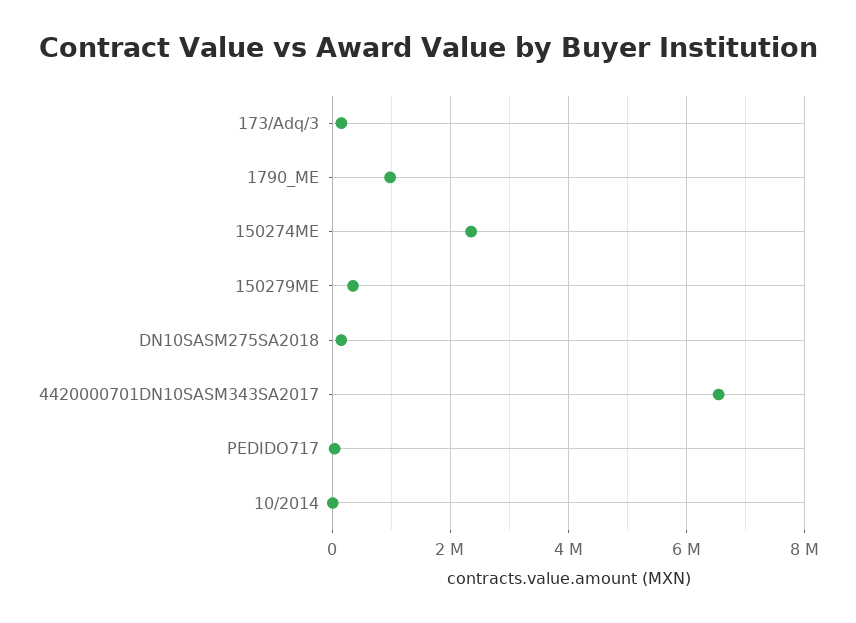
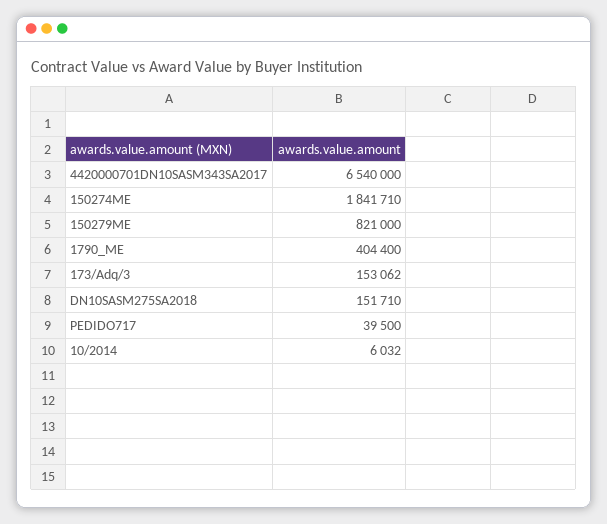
  {
    "173/Adq/3": 153062,
-   "1790_ME": 1000000,
+   "1790_ME": 404400,
-   "150274ME": 2400000,
+   "150274ME": 1841710,
-   "150279ME": 400000,
+   "150279ME": 821000,
    "DN10SASM275SA2018": 151710,
    "4420000701DN10SASM343SA2017": 6540000,
    "PEDIDO717": 39500,
    "10/2014": 6032
  }

